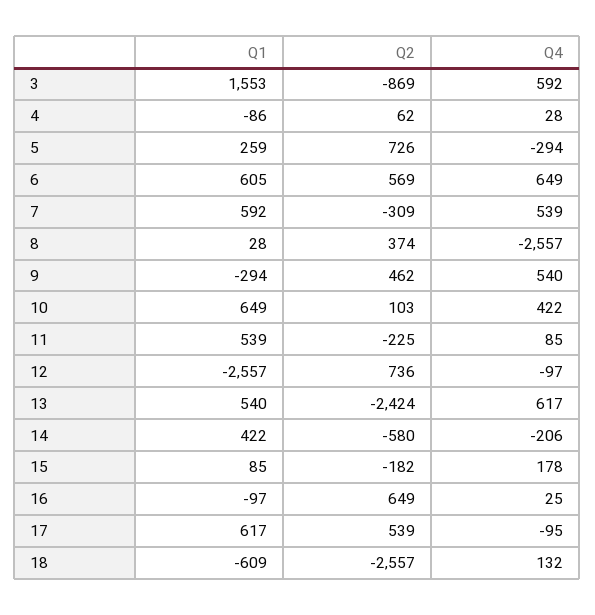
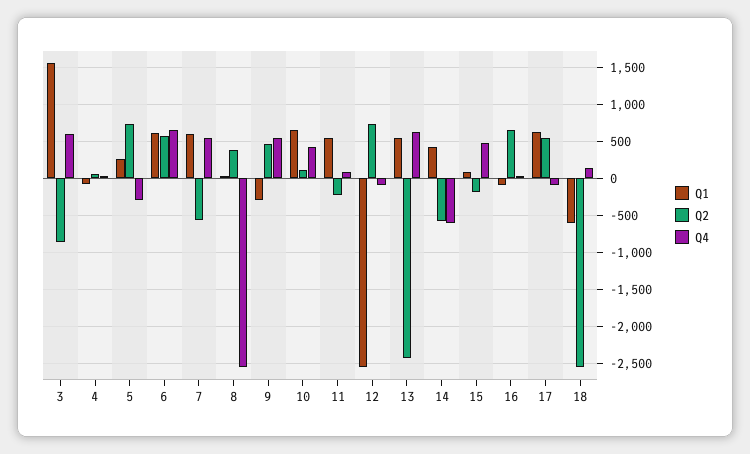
  {
    "Q1": {
      "3": 1553,
      "4": -86,
      "5": 259,
      "6": 605,
      "7": 592,
      "8": 28,
      "9": -294,
      "10": 649,
      "11": 539,
      "12": -2557,
      "13": 540,
      "14": 422,
      "15": 85,
      "16": -97,
      "17": 617,
      "18": -609
    },
    "Q2": {
      "3": -869,
      "4": 62,
      "5": 726,
      "6": 569,
-     "7": -309,
+     "7": -600,
      "8": 374,
      "9": 462,
      "10": 103,
      "11": -225,
      "12": 736,
      "13": -2424,
      "14": -580,
      "15": -182,
      "16": 649,
      "17": 539,
      "18": -2557
    },
    "Q4": {
      "3": 592,
      "4": 28,
      "5": -294,
      "6": 649,
      "7": 539,
      "8": -2557,
      "9": 540,
      "10": 422,
      "11": 85,
      "12": -97,
      "13": 617,
-     "14": -206,
+     "14": -600,
-     "15": 178,
+     "15": 500,
      "16": 25,
      "17": -95,
      "18": 132
    }
  }

